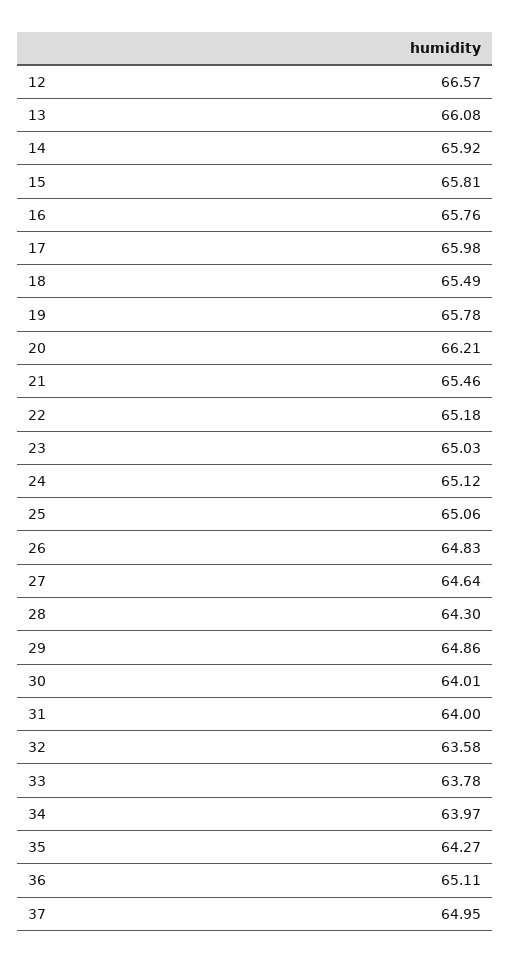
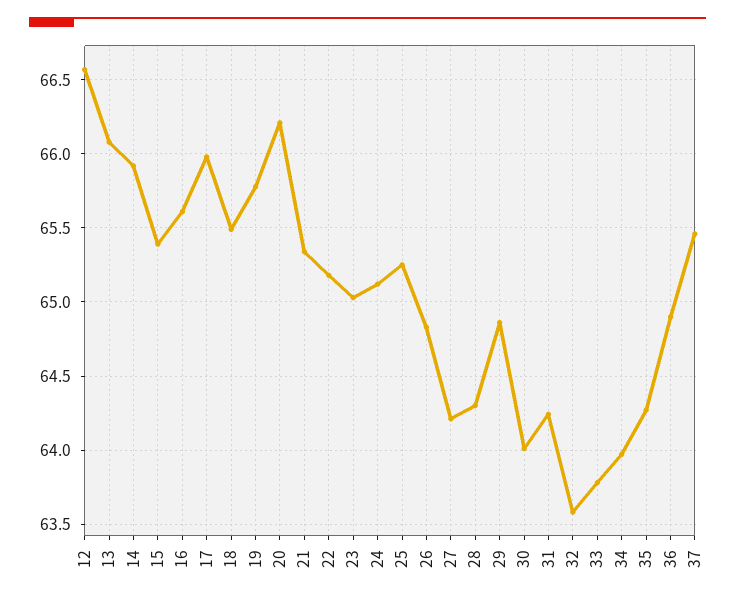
  {
    "12": 66.57,
    "13": 66.08,
    "14": 65.92,
-   "15": 65.81,
+   "15": 65.4,
-   "16": 65.76,
+   "16": 65.6,
    "17": 65.98,
    "18": 65.49,
    "19": 65.78,
    "20": 66.21,
-   "21": 65.46,
+   "21": 65.35,
    "22": 65.18,
    "23": 65.03,
    "24": 65.12,
-   "25": 65.06,
+   "25": 65.25,
    "26": 64.83,
-   "27": 64.64,
+   "27": 64.2,
    "28": 64.3,
    "29": 64.86,
    "30": 64.01,
-   "31": 64,
+   "31": 64.25,
    "32": 63.58,
    "33": 63.78,
    "34": 63.97,
    "35": 64.27,
-   "36": 65.11,
+   "36": 64.9,
-   "37": 64.95
+   "37": 65.45
  }

